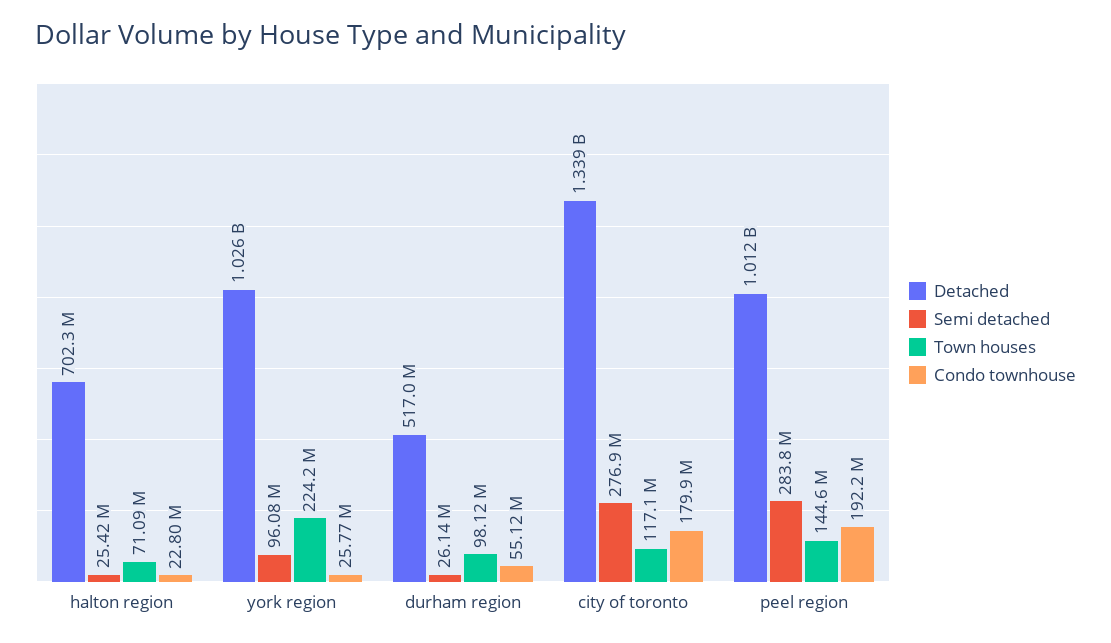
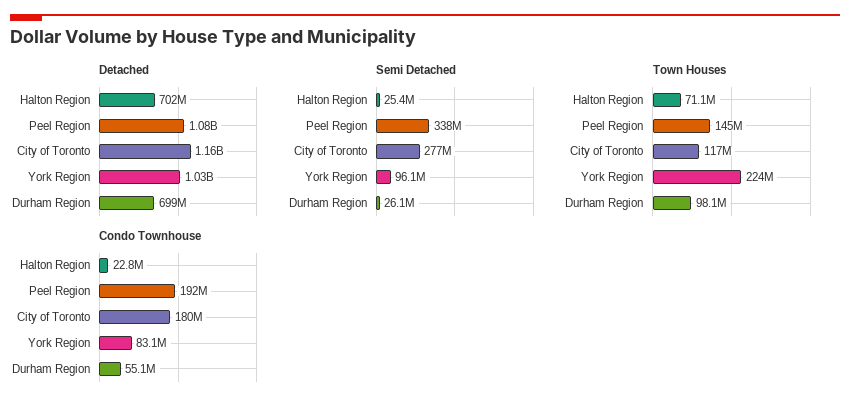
  {
    "Detached": {
      "halton region": 702300000,
      "york region": 1026000000,
-     "durham region": 517000000,
+     "durham region": 699000000,
-     "city of toronto": 1339000000,
+     "city of toronto": 1160000000,
-     "peel region": 1012000000
+     "peel region": 1080000000
    },
    "Semi detached": {
      "halton region": 25420000,
      "york region": 96080000,
      "durham region": 26140000,
      "city of toronto": 276900000,
-     "peel region": 283800000
+     "peel region": 338000000
    },
    "Town houses": {
      "halton region": 71090000,
      "york region": 224200000,
      "durham region": 98120000,
      "city of toronto": 117100000,
      "peel region": 144600000
    },
    "Condo townhouse": {
      "halton region": 22800000,
-     "york region": 25770000,
+     "york region": 83100000,
      "durham region": 55120000,
      "city of toronto": 179900000,
      "peel region": 192200000
    }
  }

